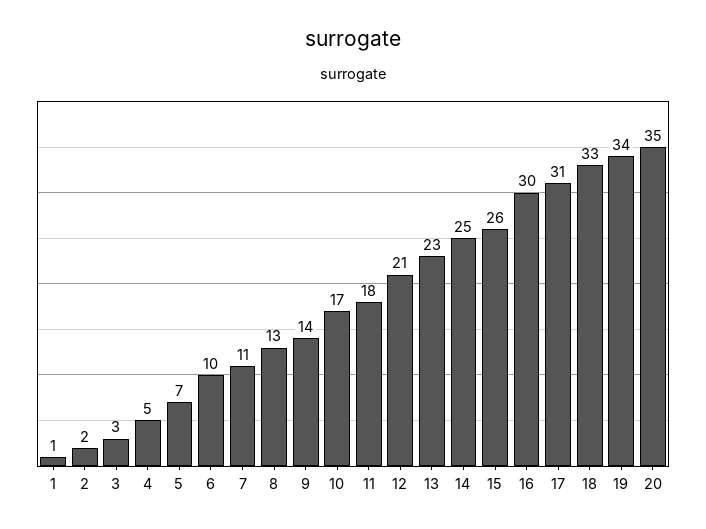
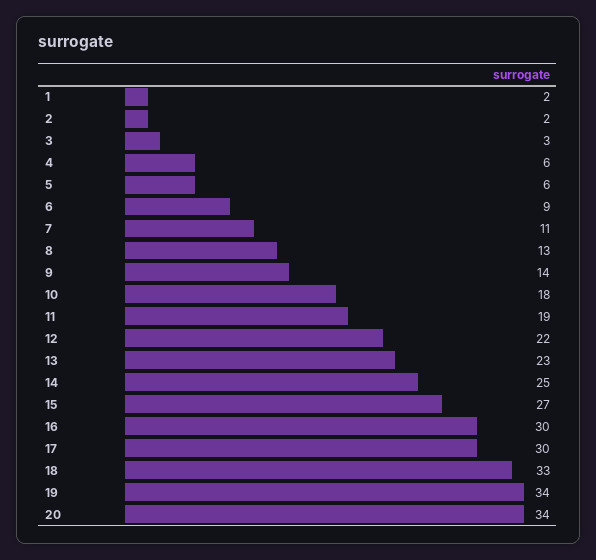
  {
-   "1": 1,
+   "1": 2,
    "2": 2,
    "3": 3,
-   "4": 5,
+   "4": 6,
-   "5": 7,
+   "5": 6,
-   "6": 10,
+   "6": 9,
    "7": 11,
    "8": 13,
    "9": 14,
-   "10": 17,
+   "10": 18,
-   "11": 18,
+   "11": 19,
-   "12": 21,
+   "12": 22,
    "13": 23,
    "14": 25,
-   "15": 26,
+   "15": 27,
    "16": 30,
-   "17": 31,
+   "17": 30,
    "18": 33,
    "19": 34,
-   "20": 35
+   "20": 34
  }

